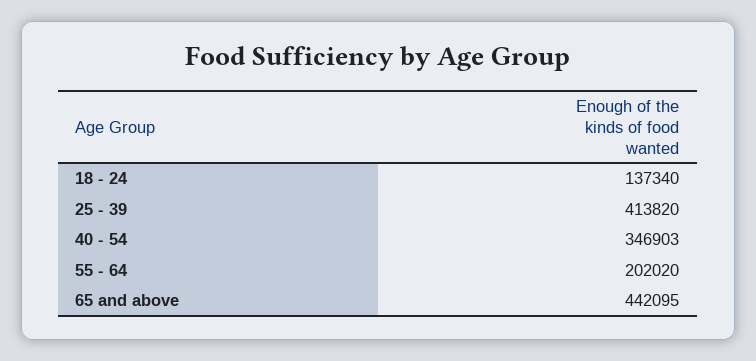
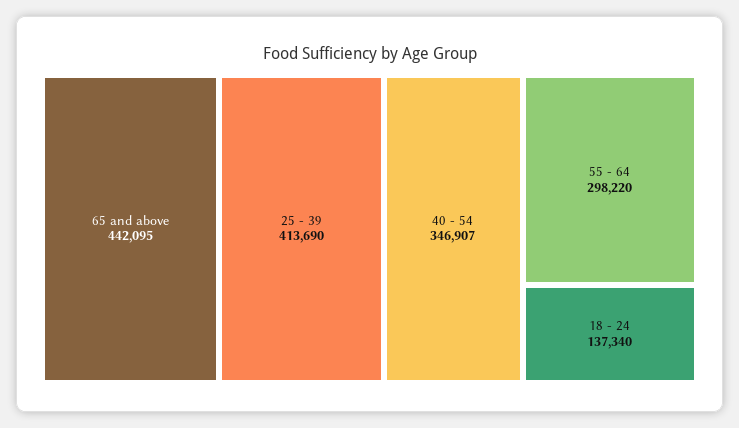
  {
    "18 - 24": 137340,
-   "25 - 39": 413820,
+   "25 - 39": 413690,
-   "40 - 54": 346903,
+   "40 - 54": 346907,
-   "55 - 64": 202020,
+   "55 - 64": 298220,
    "65 and above": 442095
  }

